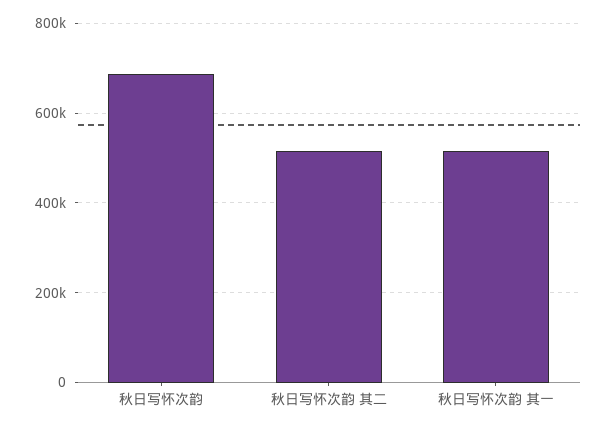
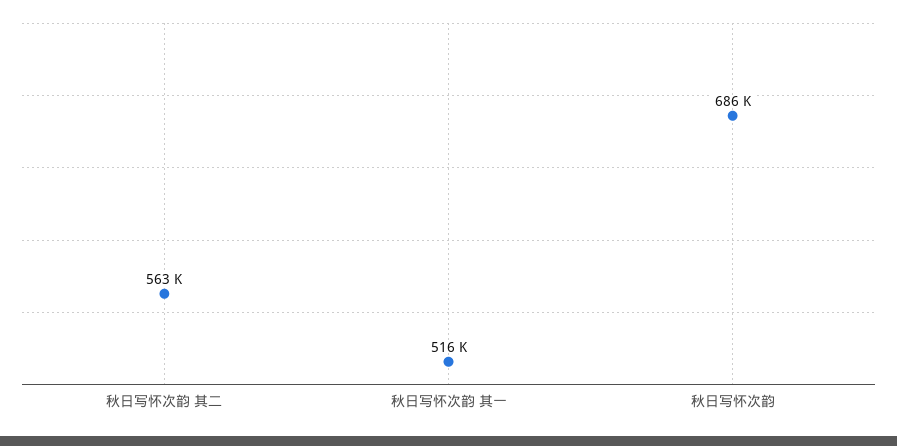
  {
    "秋日写怀次韵": 686000,
-   "秋日写怀次韵 其二": 520000,
+   "秋日写怀次韵 其二": 563000,
    "秋日写怀次韵 其一": 516000
  }

